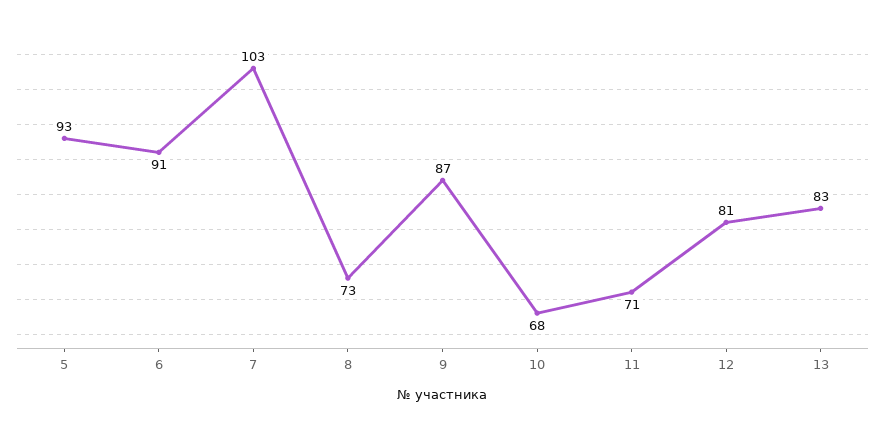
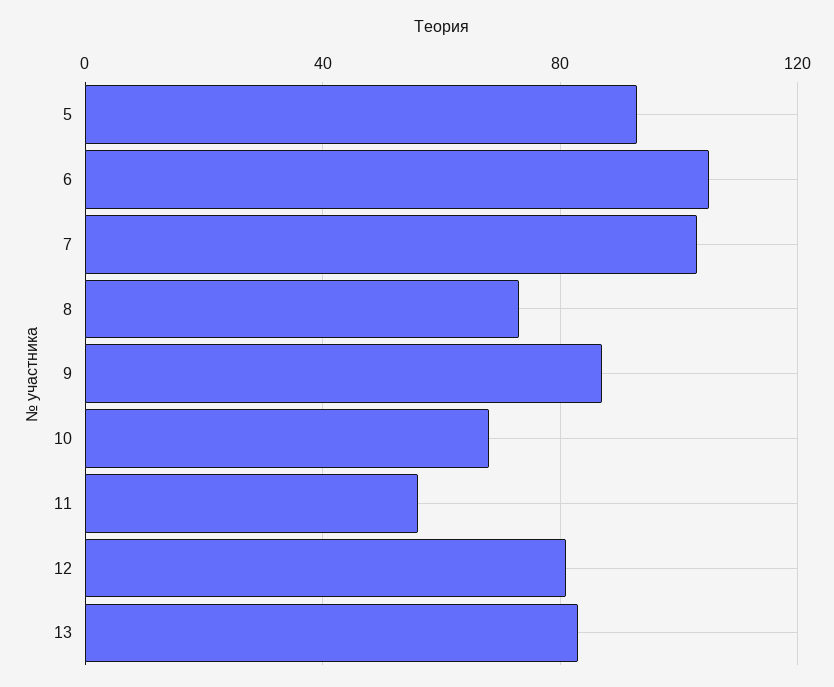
  {
    "5": 93,
-   "6": 91,
+   "6": 105,
    "7": 103,
    "8": 73,
    "9": 87,
    "10": 68,
-   "11": 71,
+   "11": 55,
    "12": 81,
    "13": 83
  }

